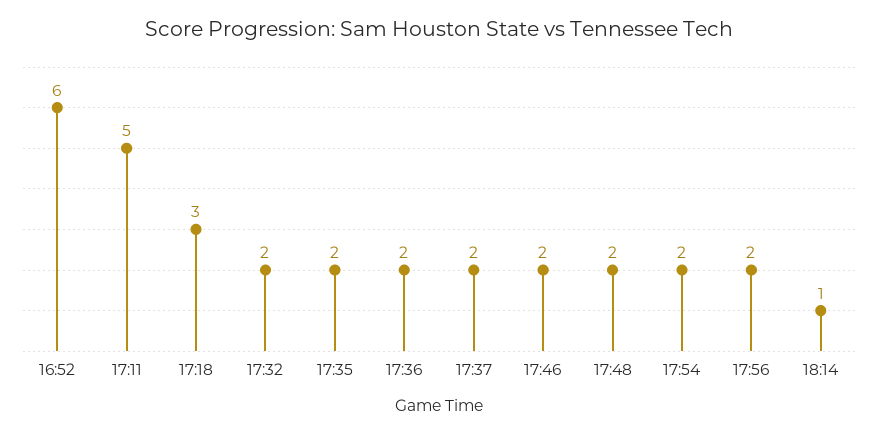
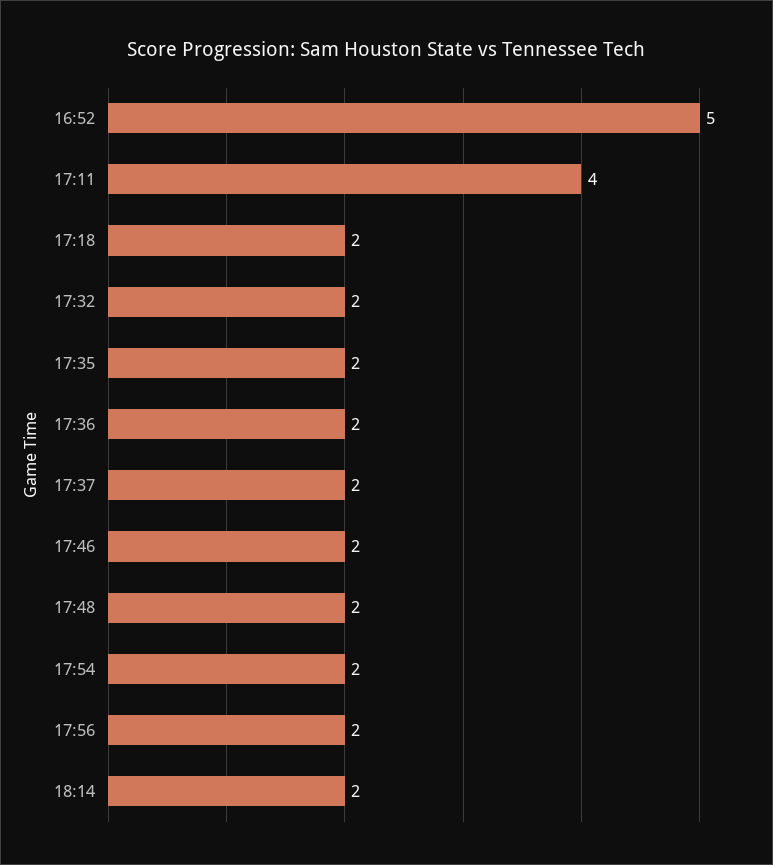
  {
-   "16:52": 6,
+   "16:52": 5,
-   "17:11": 5,
+   "17:11": 4,
-   "17:18": 3,
+   "17:18": 2,
    "17:32": 2,
    "17:35": 2,
    "17:36": 2,
    "17:37": 2,
    "17:46": 2,
    "17:48": 2,
    "17:54": 2,
    "17:56": 2,
-   "18:14": 1
+   "18:14": 2
  }

